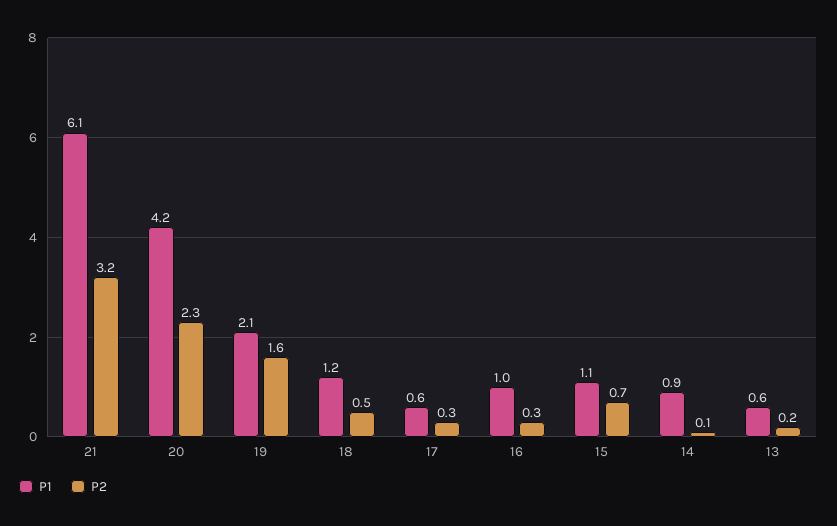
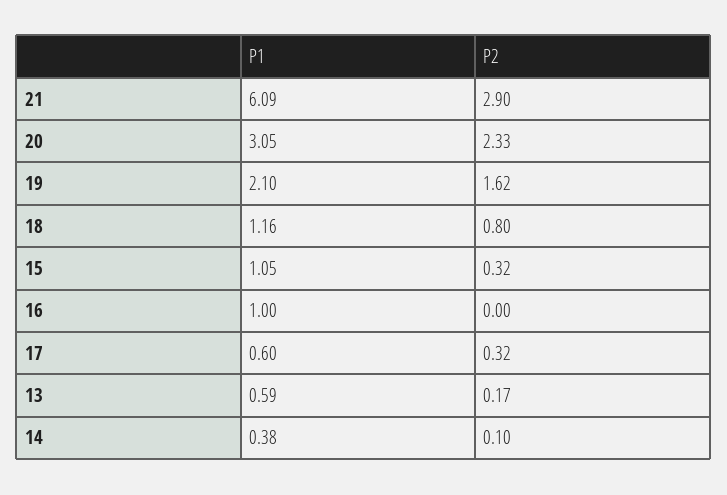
  {
    "P1": {
      "21": 6.09,
-     "20": 4.2,
+     "20": 3.05,
      "19": 2.1,
      "18": 1.16,
      "17": 0.6,
      "16": 1,
      "15": 1.05,
-     "14": 0.9,
+     "14": 0.38,
      "13": 0.59
    },
    "P2": {
-     "21": 3.2,
+     "21": 2.9,
      "20": 2.33,
      "19": 1.62,
-     "18": 0.5,
+     "18": 0.8,
      "17": 0.32,
-     "16": 0.3,
+     "16": 0,
-     "15": 0.7,
+     "15": 0.32,
      "14": 0.1,
      "13": 0.17
    }
  }

